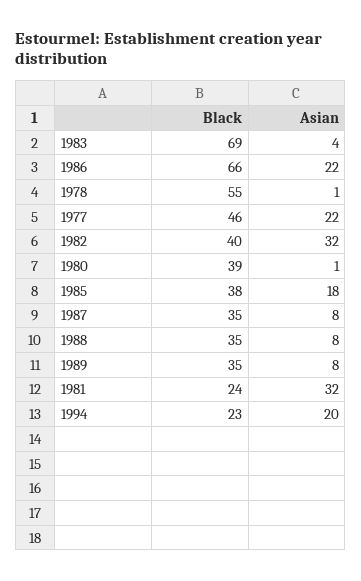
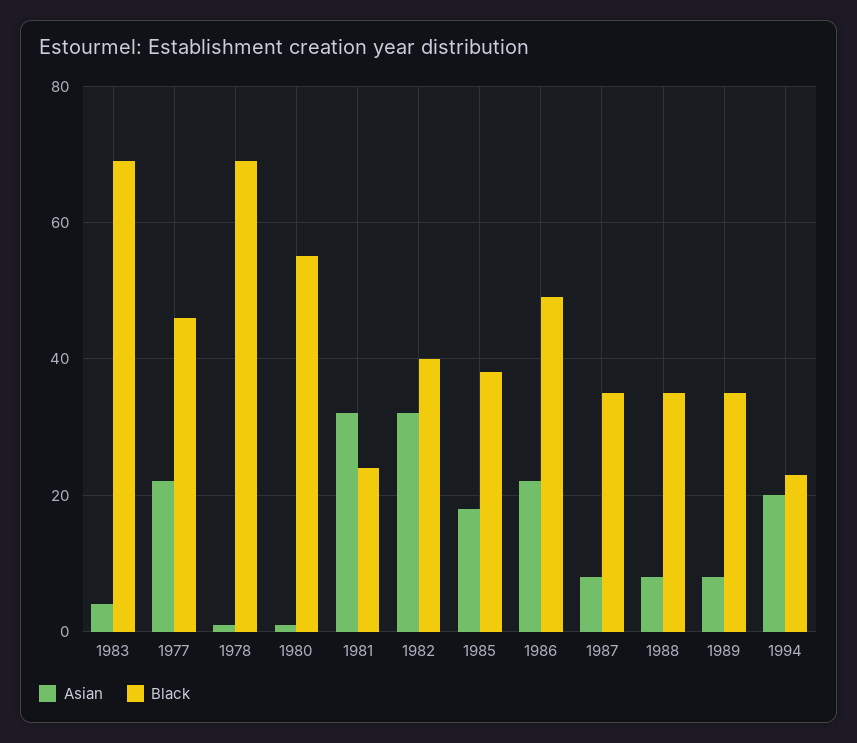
  {
    "Black": {
      "1983": 69,
-     "1986": 66,
+     "1986": 50,
-     "1978": 55,
+     "1978": 70,
      "1977": 46,
      "1982": 40,
-     "1980": 39,
+     "1980": 55,
      "1985": 38,
      "1987": 35,
      "1988": 35,
      "1989": 35,
      "1981": 24,
      "1994": 23
    },
    "Asian": {
      "1983": 4,
      "1986": 22,
      "1978": 1,
      "1977": 22,
      "1982": 32,
      "1980": 1,
      "1985": 18,
      "1987": 8,
      "1988": 8,
      "1989": 8,
      "1981": 32,
      "1994": 20
    }
  }

